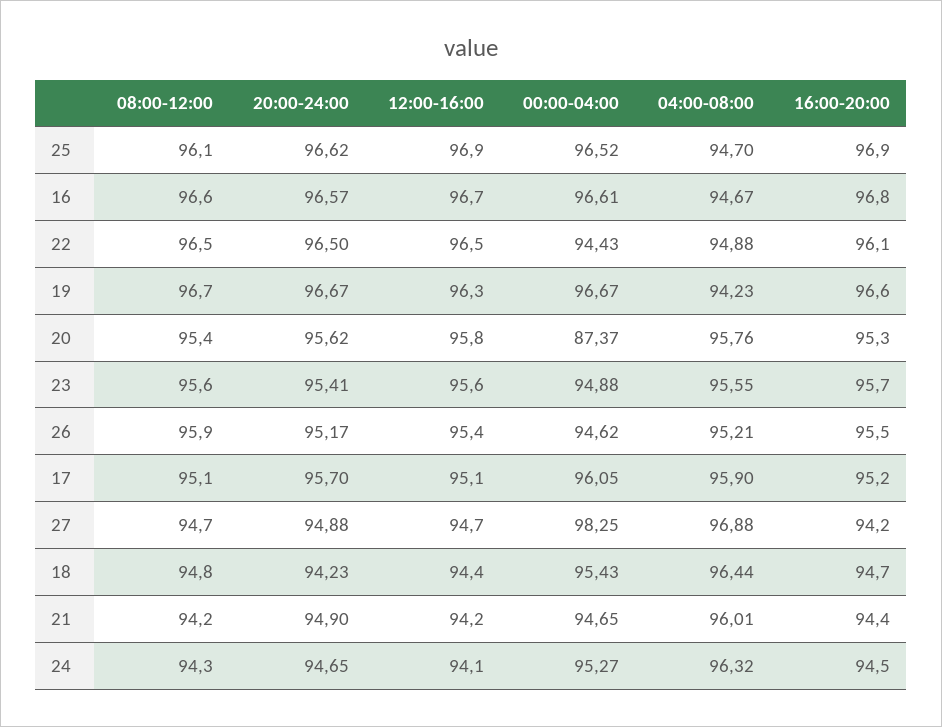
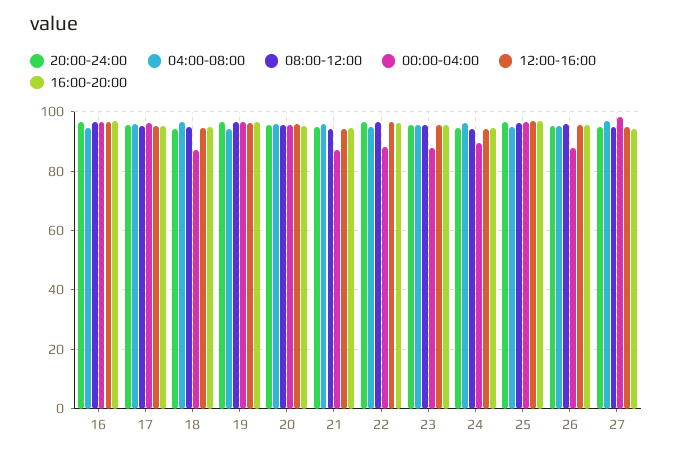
  {
    "08:00-12:00": {
      "25": 96.1,
      "16": 96.6,
      "22": 96.5,
      "19": 96.7,
      "20": 95.4,
      "23": 95.6,
      "26": 95.9,
      "17": 95.1,
      "27": 94.7,
      "18": 94.8,
      "21": 94.2,
      "24": 94.3
    },
    "20:00-24:00": {
      "25": 96.62,
      "16": 96.57,
      "22": 96.5,
      "19": 96.67,
      "20": 95.62,
      "23": 95.41,
      "26": 95.17,
      "17": 95.7,
      "27": 94.88,
      "18": 94.23,
      "21": 94.9,
      "24": 94.65
    },
    "12:00-16:00": {
      "25": 96.9,
      "16": 96.7,
      "22": 96.5,
      "19": 96.3,
      "20": 95.8,
      "23": 95.6,
      "26": 95.4,
      "17": 95.1,
      "27": 94.7,
      "18": 94.4,
      "21": 94.2,
      "24": 94.1
    },
    "00:00-04:00": {
      "25": 96.52,
      "16": 96.61,
-     "22": 94.43,
+     "22": 87.5,
      "19": 96.67,
-     "20": 87.37,
+     "20": 95,
-     "23": 94.88,
+     "23": 87.5,
-     "26": 94.62,
+     "26": 87.5,
      "17": 96.05,
      "27": 98.25,
-     "18": 95.43,
+     "18": 87.5,
-     "21": 94.65,
+     "21": 87.5,
-     "24": 95.27
+     "24": 90
    },
    "04:00-08:00": {
      "25": 94.7,
      "16": 94.67,
      "22": 94.88,
      "19": 94.23,
      "20": 95.76,
      "23": 95.55,
      "26": 95.21,
      "17": 95.9,
      "27": 96.88,
      "18": 96.44,
      "21": 96.01,
      "24": 96.32
    },
    "16:00-20:00": {
      "25": 96.9,
      "16": 96.8,
      "22": 96.1,
      "19": 96.6,
      "20": 95.3,
      "23": 95.7,
      "26": 95.5,
      "17": 95.2,
      "27": 94.2,
      "18": 94.7,
      "21": 94.4,
      "24": 94.5
    }
  }

